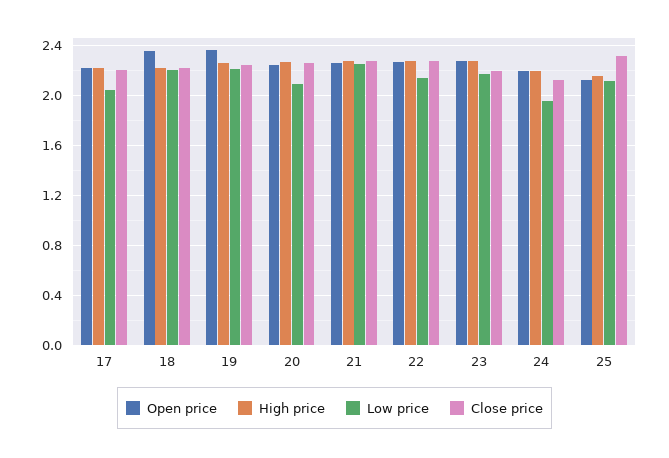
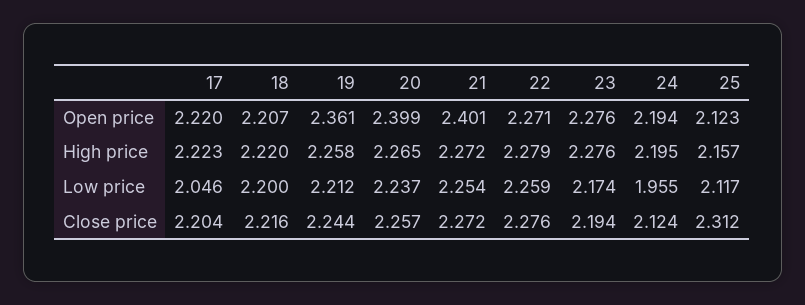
  {
    "Open price": {
      "17": 2.22,
-     "18": 2.35,
+     "18": 2.207,
      "19": 2.361,
-     "20": 2.25,
+     "20": 2.399,
-     "21": 2.25,
+     "21": 2.401,
      "22": 2.271,
      "23": 2.276,
      "24": 2.194,
      "25": 2.123
    },
    "High price": {
      "17": 2.223,
      "18": 2.22,
      "19": 2.258,
      "20": 2.265,
      "21": 2.272,
      "22": 2.279,
      "23": 2.276,
      "24": 2.195,
      "25": 2.157
    },
    "Low price": {
      "17": 2.046,
      "18": 2.2,
      "19": 2.212,
-     "20": 2.1,
+     "20": 2.237,
      "21": 2.254,
-     "22": 2.15,
+     "22": 2.259,
      "23": 2.174,
      "24": 1.955,
      "25": 2.117
    },
    "Close price": {
      "17": 2.204,
      "18": 2.216,
      "19": 2.244,
      "20": 2.257,
      "21": 2.272,
      "22": 2.276,
      "23": 2.194,
      "24": 2.124,
      "25": 2.312
    }
  }

